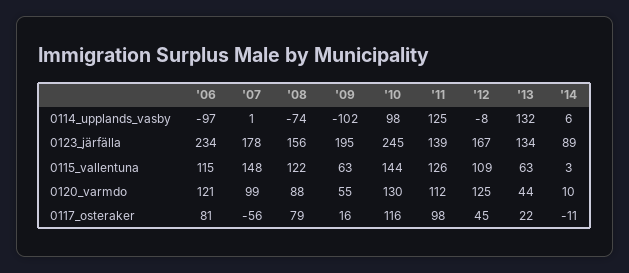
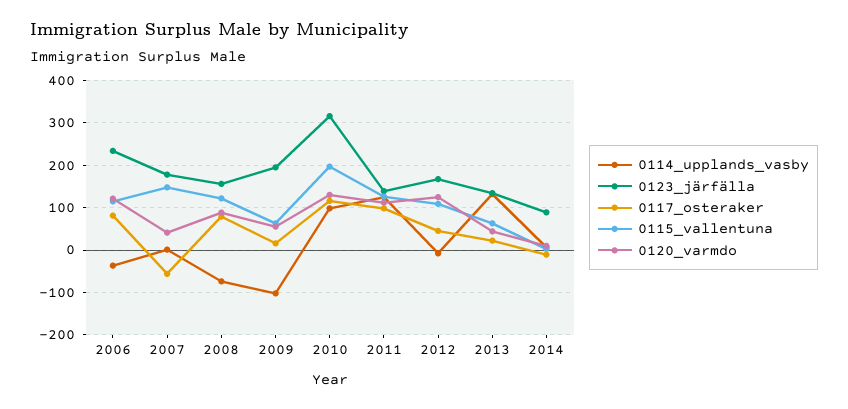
  {
    "0114_upplands_vasby": {
-     "'06": -97,
+     "'06": -40,
      "'07": 1,
      "'08": -74,
      "'09": -102,
      "'10": 98,
      "'11": 125,
      "'12": -8,
      "'13": 132,
      "'14": 6
    },
    "0123_järfälla": {
      "'06": 234,
      "'07": 178,
      "'08": 156,
      "'09": 195,
-     "'10": 245,
+     "'10": 320,
      "'11": 139,
      "'12": 167,
      "'13": 134,
      "'14": 89
    },
    "0115_vallentuna": {
      "'06": 115,
      "'07": 148,
      "'08": 122,
      "'09": 63,
-     "'10": 144,
+     "'10": 200,
      "'11": 126,
      "'12": 109,
      "'13": 63,
      "'14": 3
    },
    "0120_varmdo": {
      "'06": 121,
-     "'07": 99,
+     "'07": 40,
      "'08": 88,
      "'09": 55,
      "'10": 130,
      "'11": 112,
      "'12": 125,
      "'13": 44,
      "'14": 10
    },
    "0117_osteraker": {
      "'06": 81,
      "'07": -56,
      "'08": 79,
      "'09": 16,
      "'10": 116,
      "'11": 98,
      "'12": 45,
      "'13": 22,
      "'14": -11
    }
  }

